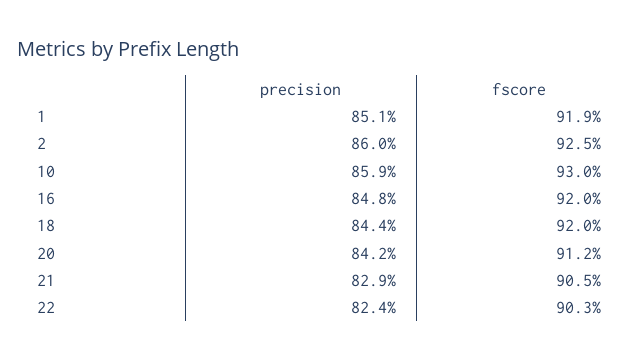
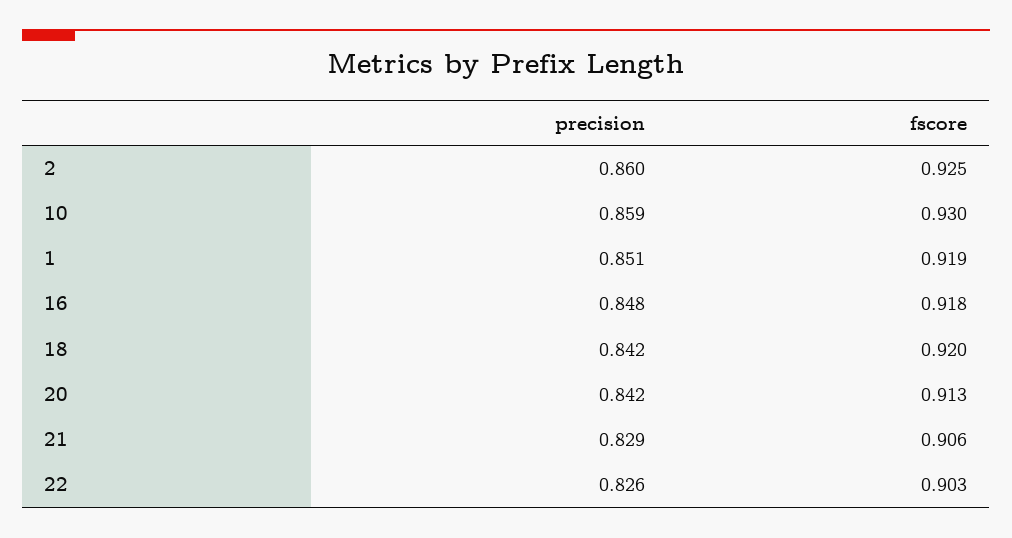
  {
    "precision": {
      "1": 0.851,
      "2": 0.86,
      "10": 0.859,
      "16": 0.848,
-     "18": 0.844,
+     "18": 0.842,
      "20": 0.842,
      "21": 0.829,
-     "22": 0.824
+     "22": 0.826
    },
    "fscore": {
      "1": 0.919,
      "2": 0.925,
      "10": 0.93,
-     "16": 0.92,
+     "16": 0.918,
      "18": 0.92,
-     "20": 0.912,
+     "20": 0.913,
-     "21": 0.905,
+     "21": 0.906,
      "22": 0.903
    }
  }

